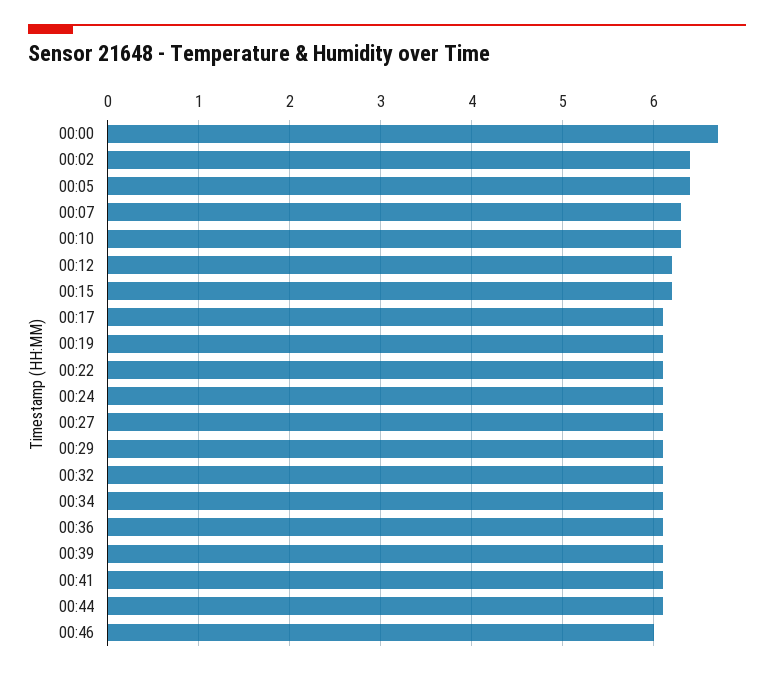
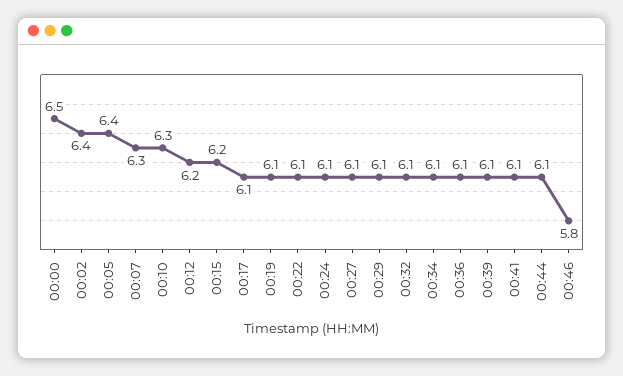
  {
-   "00:00": 6.7,
+   "00:00": 6.5,
    "00:02": 6.4,
    "00:05": 6.4,
    "00:07": 6.3,
    "00:10": 6.3,
    "00:12": 6.2,
    "00:15": 6.2,
    "00:17": 6.1,
    "00:19": 6.1,
    "00:22": 6.1,
    "00:24": 6.1,
    "00:27": 6.1,
    "00:29": 6.1,
    "00:32": 6.1,
    "00:34": 6.1,
    "00:36": 6.1,
    "00:39": 6.1,
    "00:41": 6.1,
    "00:44": 6.1,
-   "00:46": 6
+   "00:46": 5.8
  }

